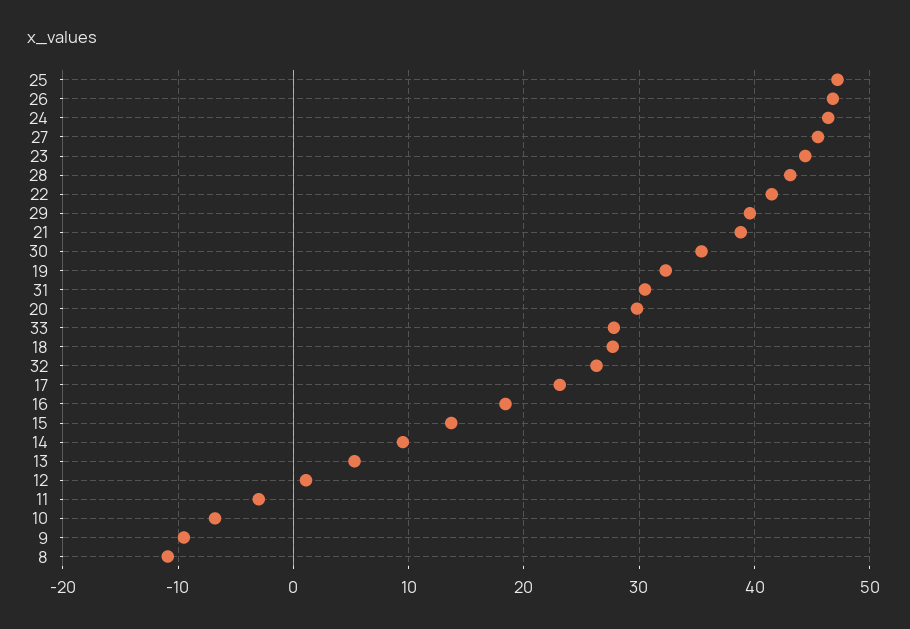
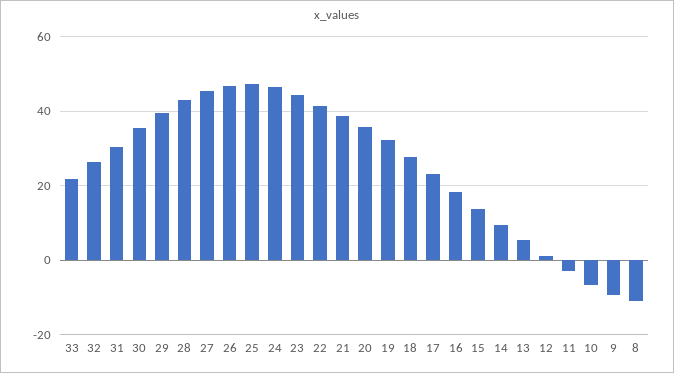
  {
    "25": 47,
    "26": 47,
    "24": 46,
    "27": 46,
    "23": 44,
    "28": 43,
    "22": 42,
    "29": 40,
    "21": 39,
    "30": 35,
    "19": 32,
    "31": 31,
-   "20": 30,
+   "20": 36,
-   "33": 28,
+   "33": 22,
    "18": 28,
    "32": 26,
    "17": 23,
    "16": 18,
    "15": 14,
    "14": 10,
    "13": 5,
    "12": 1,
    "11": -3,
    "10": -7,
    "9": -10,
    "8": -11
  }

